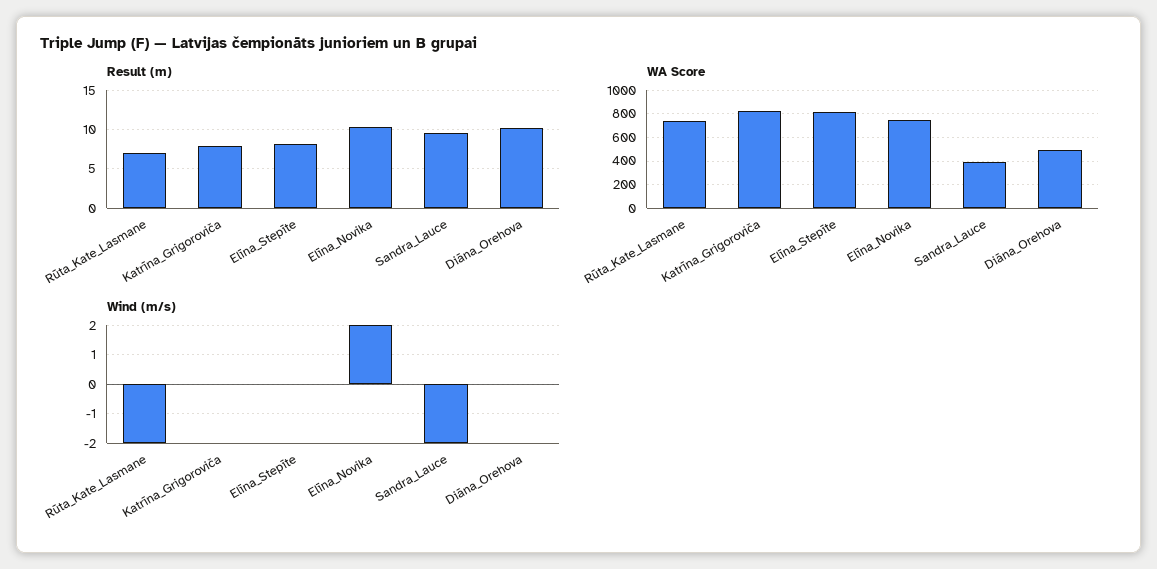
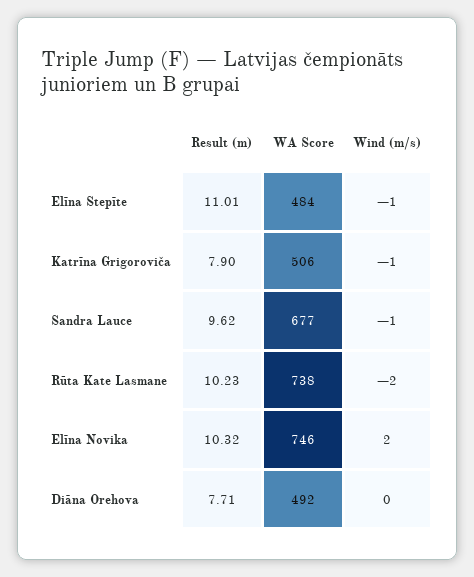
  {
    "Result (m)": {
-     "Rūta_Kate_Lasmane": 7,
+     "Rūta_Kate_Lasmane": 10.23,
      "Katrīna_Grigoroviča": 7.9,
-     "Elīna_Stepīte": 8,
+     "Elīna_Stepīte": 11.01,
      "Elīna_Novika": 10.32,
      "Sandra_Lauce": 9.62,
-     "Diāna_Orehova": 10
+     "Diāna_Orehova": 7.71
    },
    "WA Score": {
      "Rūta_Kate_Lasmane": 738,
-     "Katrīna_Grigoroviča": 800,
+     "Katrīna_Grigoroviča": 506,
-     "Elīna_Stepīte": 800,
+     "Elīna_Stepīte": 484,
      "Elīna_Novika": 746,
-     "Sandra_Lauce": 400,
+     "Sandra_Lauce": 677,
      "Diāna_Orehova": 492
    },
    "Wind (m/s)": {
      "Rūta_Kate_Lasmane": -2,
-     "Katrīna_Grigoroviča": 0,
+     "Katrīna_Grigoroviča": -1,
-     "Elīna_Stepīte": 0,
+     "Elīna_Stepīte": -1,
      "Elīna_Novika": 2,
-     "Sandra_Lauce": -2,
+     "Sandra_Lauce": -1,
      "Diāna_Orehova": 0
    }
  }

